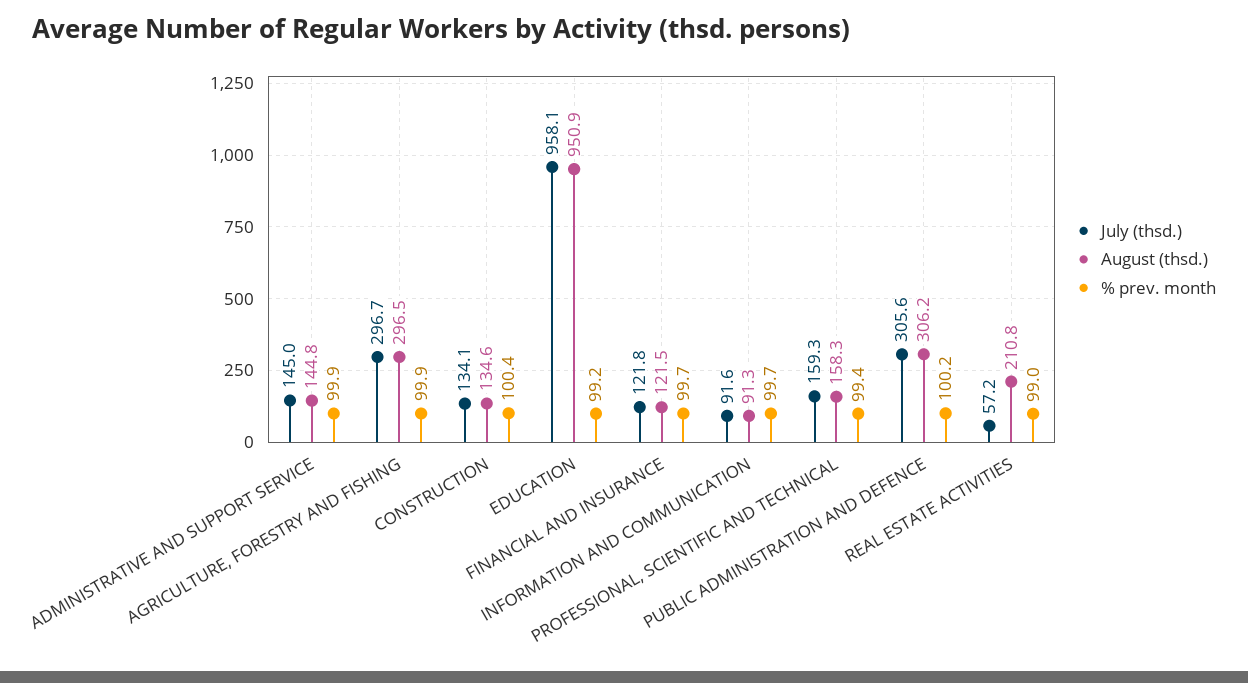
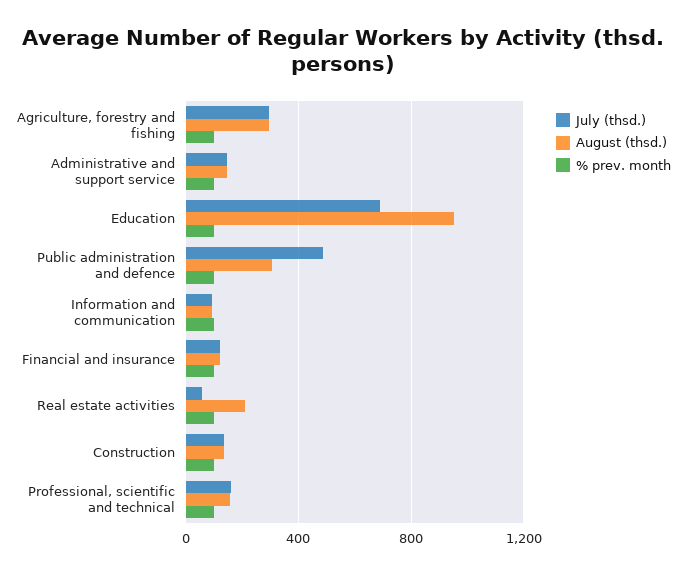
  {
    "July (thsd.)": {
      "ADMINISTRATIVE AND SUPPORT SERVICE": 145,
      "AGRICULTURE, FORESTRY AND FISHING": 296.7,
      "CONSTRUCTION": 134.1,
-     "EDUCATION": 958.1,
+     "EDUCATION": 700,
      "FINANCIAL AND INSURANCE": 121.8,
      "INFORMATION AND COMMUNICATION": 91.6,
      "PROFESSIONAL, SCIENTIFIC AND TECHNICAL": 159.3,
-     "PUBLIC ADMINISTRATION AND DEFENCE": 305.6,
+     "PUBLIC ADMINISTRATION AND DEFENCE": 500,
      "REAL ESTATE ACTIVITIES": 57.2
    },
    "August (thsd.)": {
      "ADMINISTRATIVE AND SUPPORT SERVICE": 144.8,
      "AGRICULTURE, FORESTRY AND FISHING": 296.5,
      "CONSTRUCTION": 134.6,
      "EDUCATION": 950.9,
      "FINANCIAL AND INSURANCE": 121.5,
      "INFORMATION AND COMMUNICATION": 91.3,
      "PROFESSIONAL, SCIENTIFIC AND TECHNICAL": 158.3,
      "PUBLIC ADMINISTRATION AND DEFENCE": 306.2,
      "REAL ESTATE ACTIVITIES": 210.8
    },
    "% prev. month": {
      "ADMINISTRATIVE AND SUPPORT SERVICE": 99.9,
      "AGRICULTURE, FORESTRY AND FISHING": 99.9,
      "CONSTRUCTION": 100.4,
      "EDUCATION": 99.2,
      "FINANCIAL AND INSURANCE": 99.7,
      "INFORMATION AND COMMUNICATION": 99.7,
      "PROFESSIONAL, SCIENTIFIC AND TECHNICAL": 99.4,
      "PUBLIC ADMINISTRATION AND DEFENCE": 100.2,
      "REAL ESTATE ACTIVITIES": 99
    }
  }

